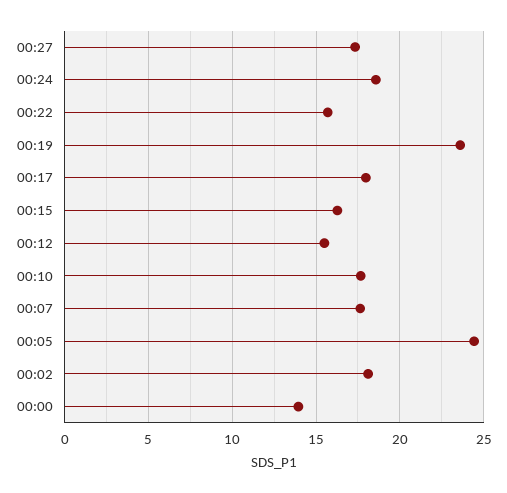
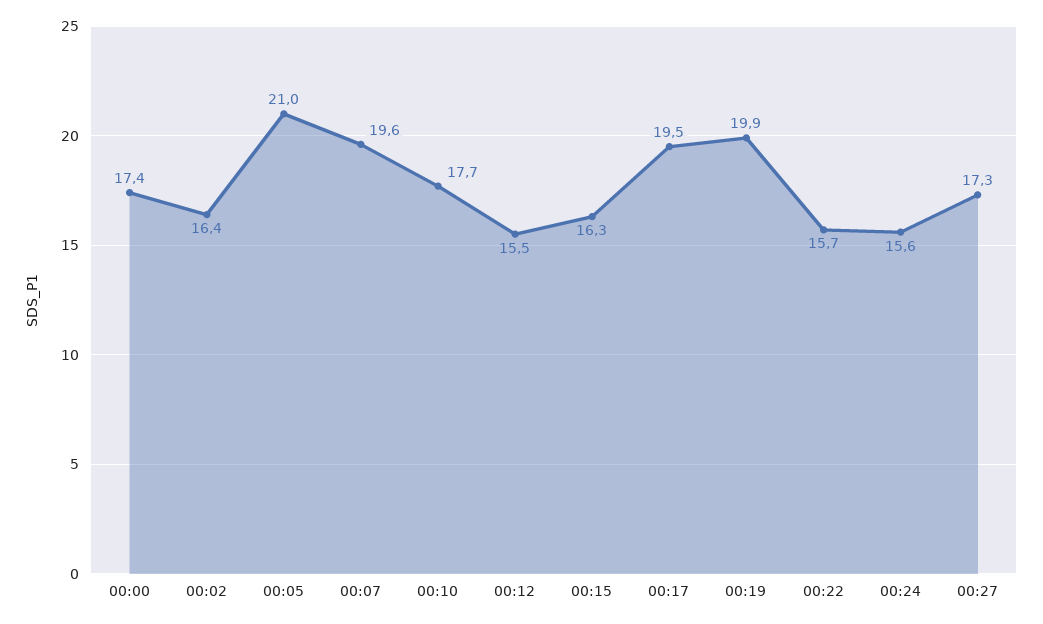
  {
    "00:27": 17.3,
-   "00:24": 18.5,
+   "00:24": 15.6,
    "00:22": 15.7,
-   "00:19": 23.5,
+   "00:19": 19.9,
-   "00:17": 18,
+   "00:17": 19.5,
    "00:15": 16.3,
    "00:12": 15.5,
    "00:10": 17.7,
-   "00:07": 17.5,
+   "00:07": 19.6,
-   "00:05": 24.5,
+   "00:05": 21,
-   "00:02": 18,
+   "00:02": 16.4,
-   "00:00": 14
+   "00:00": 17.4
  }

